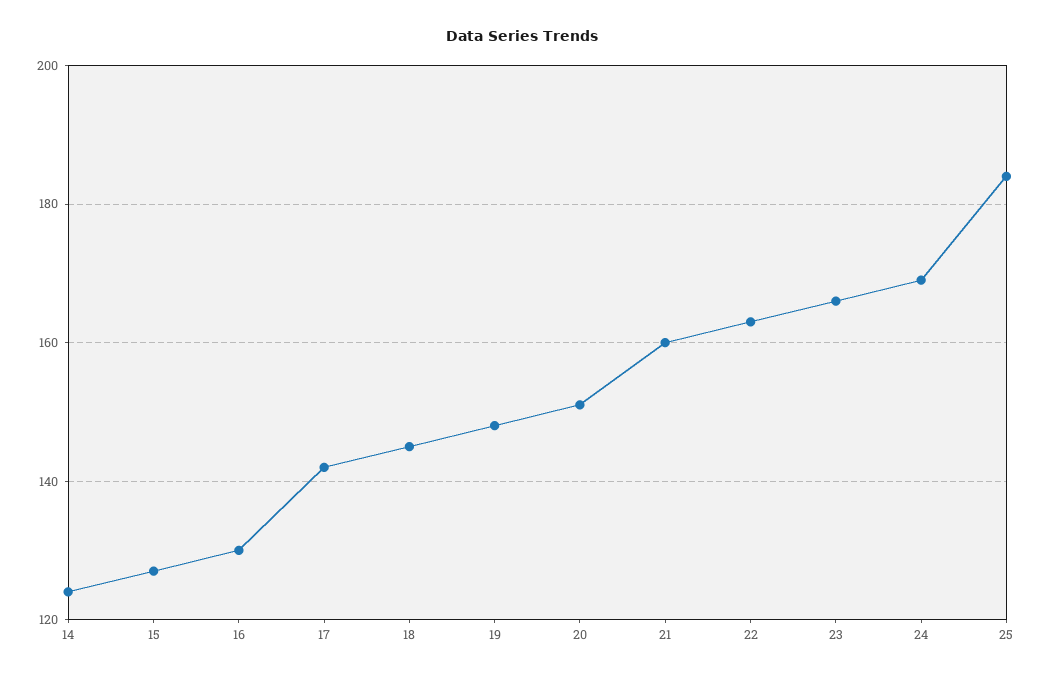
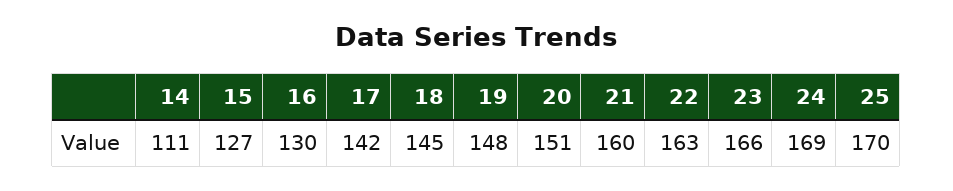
  {
-   "14": 125,
+   "14": 111,
    "15": 127,
    "16": 130,
    "17": 142,
    "18": 145,
    "19": 148,
    "20": 151,
    "21": 160,
    "22": 163,
    "23": 166,
    "24": 169,
-   "25": 185
+   "25": 170
  }

